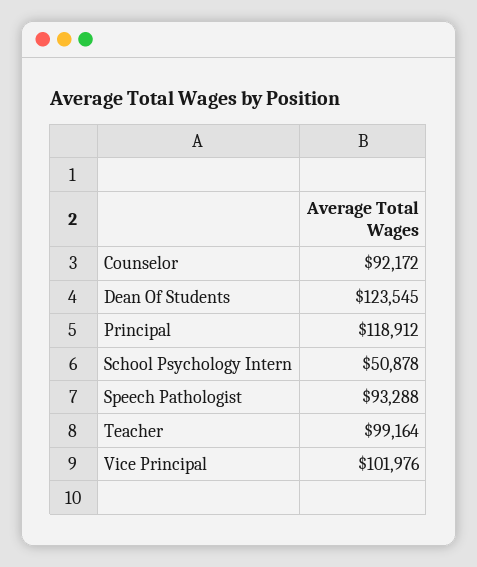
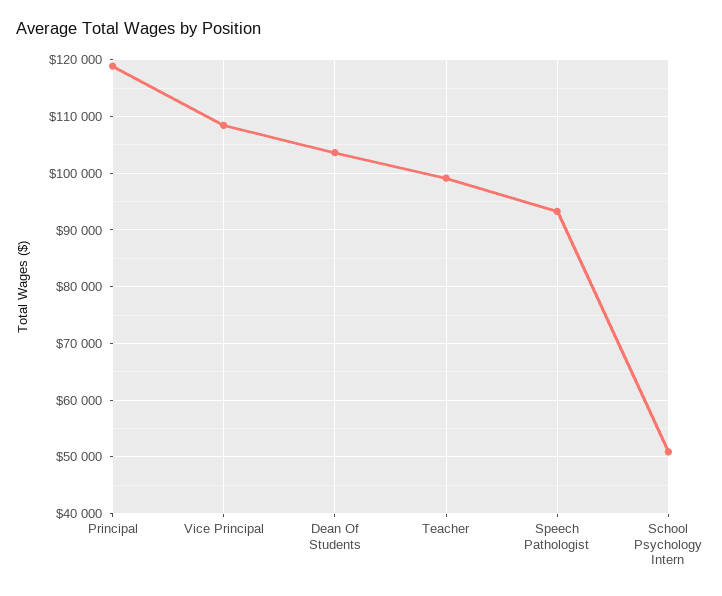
  {
-   "Counselor": 92172,
-   "Dean Of Students": 123545,
+   "Dean Of Students": 104000,
    "Principal": 118912,
    "School Psychology Intern": 50878,
    "Speech Pathologist": 93288,
    "Teacher": 99164,
-   "Vice Principal": 101976
+   "Vice Principal": 108000
  }

